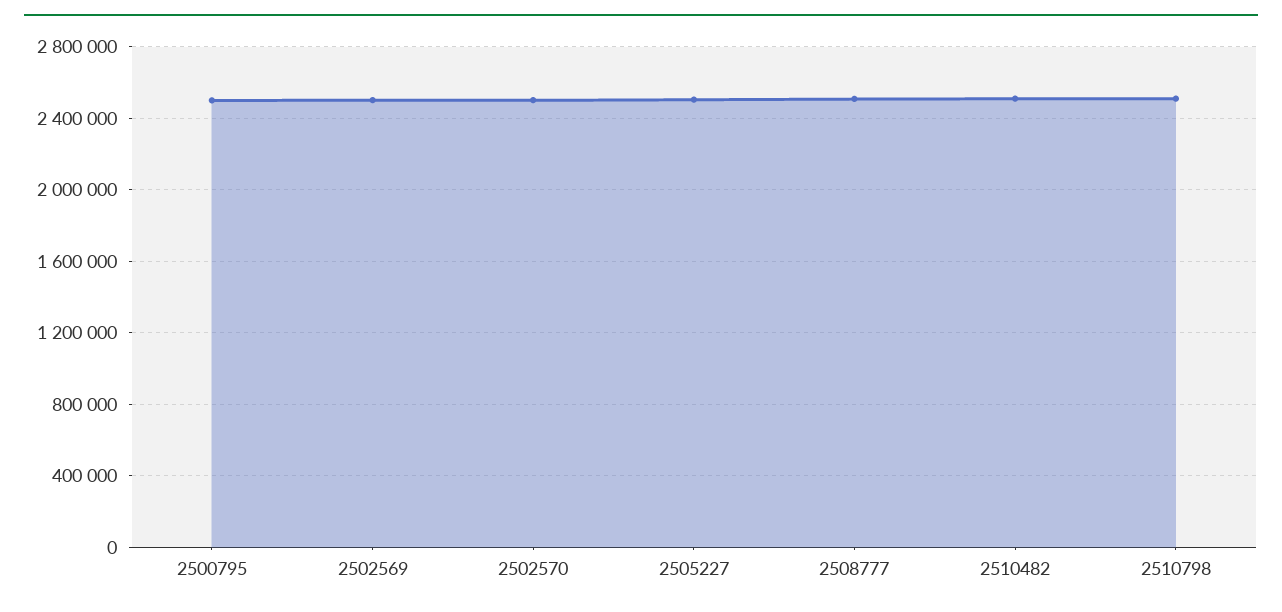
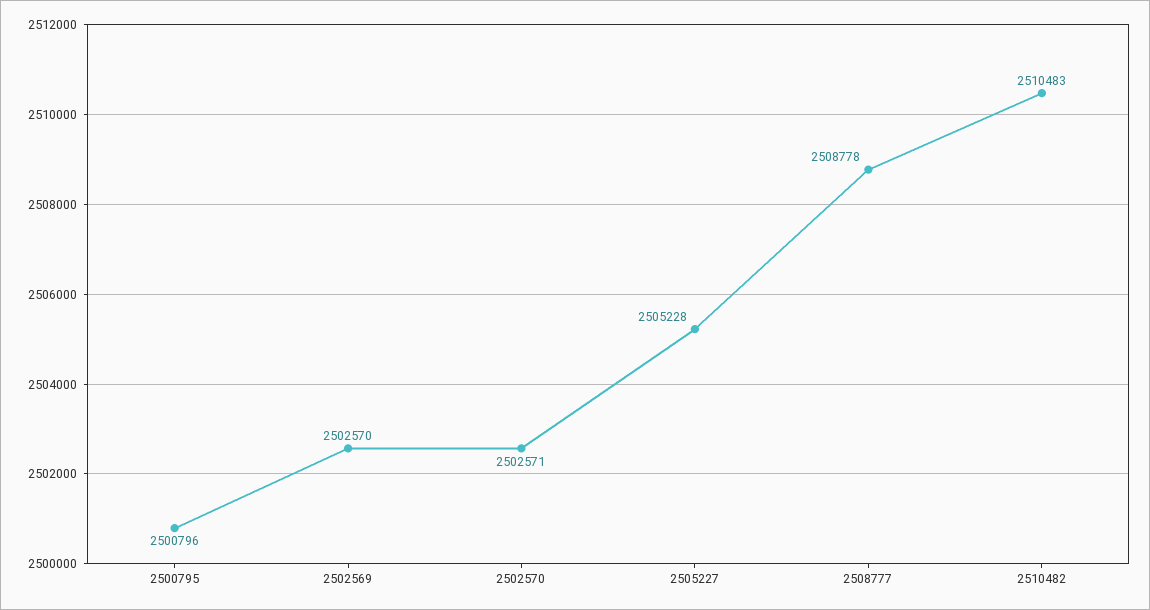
  {
    "2500795": 2500796,
    "2502569": 2502570,
    "2502570": 2502571,
    "2505227": 2505228,
    "2508777": 2508778,
-   "2510482": 2510483,
+   "2510482": 2510483
-   "2510798": 2500000
  }

